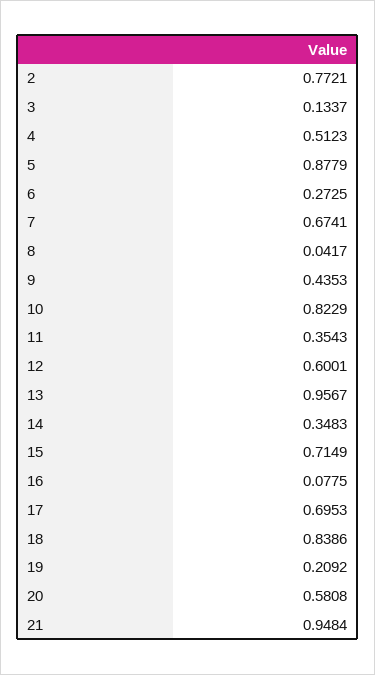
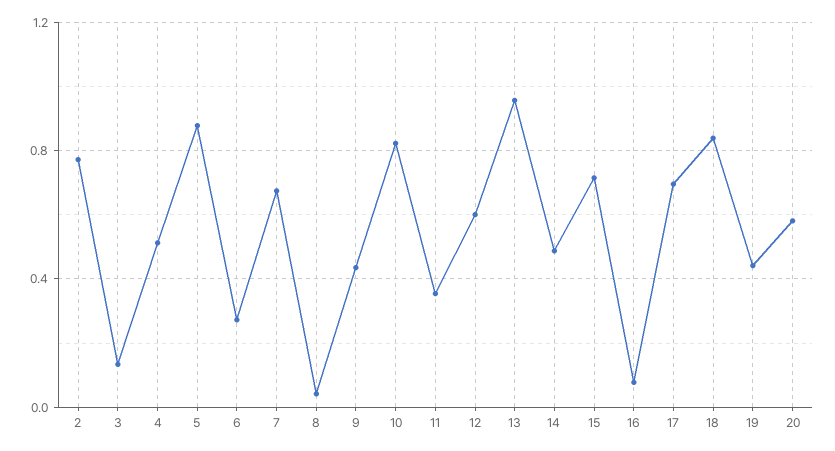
  {
    "2": 0.7721,
    "3": 0.1337,
    "4": 0.5123,
    "5": 0.8779,
    "6": 0.2725,
    "7": 0.6741,
    "8": 0.0417,
    "9": 0.4353,
    "10": 0.8229,
    "11": 0.3543,
    "12": 0.6001,
    "13": 0.9567,
-   "14": 0.3483,
+   "14": 0.5,
    "15": 0.7149,
    "16": 0.0775,
    "17": 0.6953,
    "18": 0.8386,
-   "19": 0.2092,
+   "19": 0.45,
-   "20": 0.5808,
+   "20": 0.5808
-   "21": 0.9484
  }

